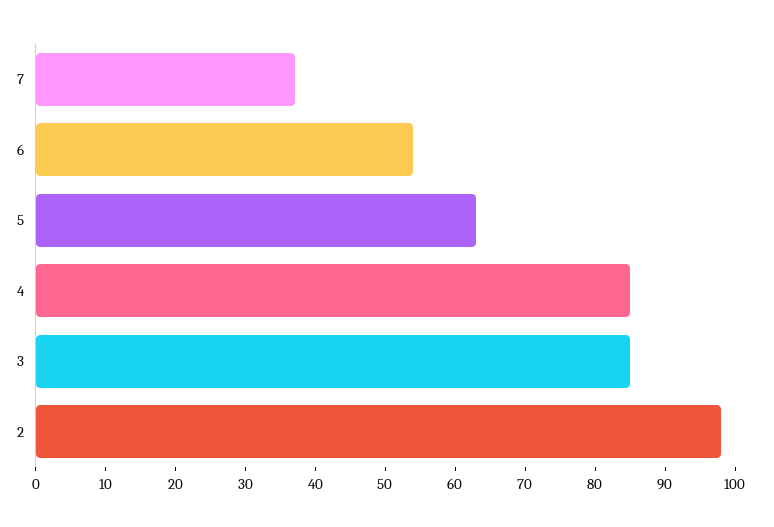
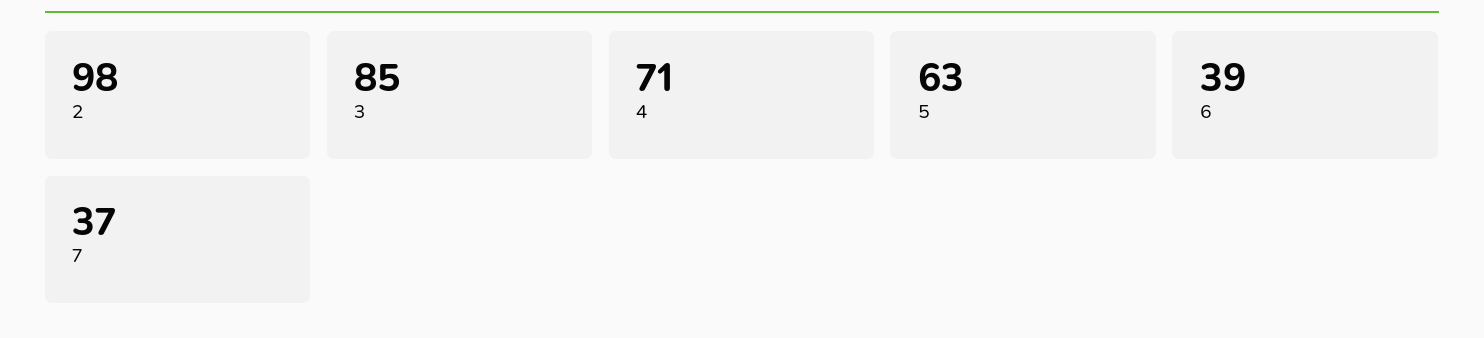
  {
    "7": 37,
-   "6": 55,
+   "6": 39,
    "5": 63,
-   "4": 85,
+   "4": 71,
    "3": 85,
    "2": 98
  }

